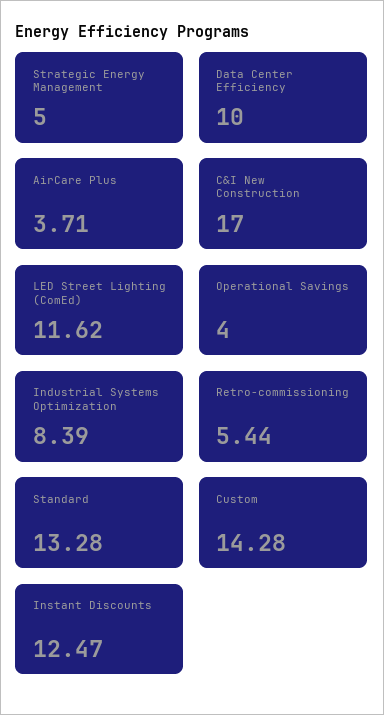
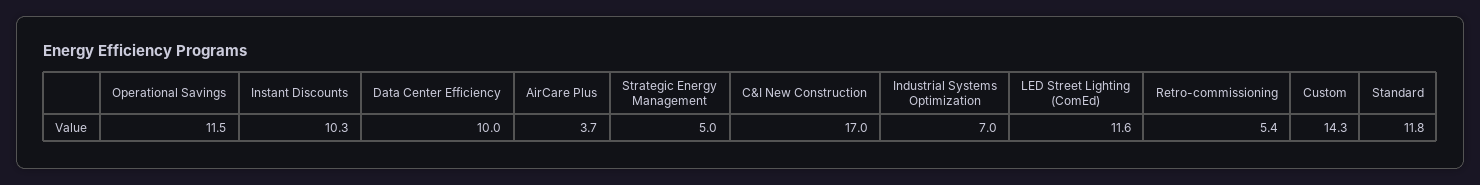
  {
    "Strategic Energy Management": 5,
    "Data Center Efficiency": 10,
    "AirCare Plus": 3.71,
    "C&I New Construction": 17,
    "LED Street Lighting (ComEd)": 11.62,
-   "Operational Savings": 4,
+   "Operational Savings": 11.5,
-   "Industrial Systems Optimization": 8.39,
+   "Industrial Systems Optimization": 7,
    "Retro-commissioning": 5.44,
-   "Standard": 13.28,
+   "Standard": 11.8,
    "Custom": 14.28,
-   "Instant Discounts": 12.47
+   "Instant Discounts": 10.3
  }

